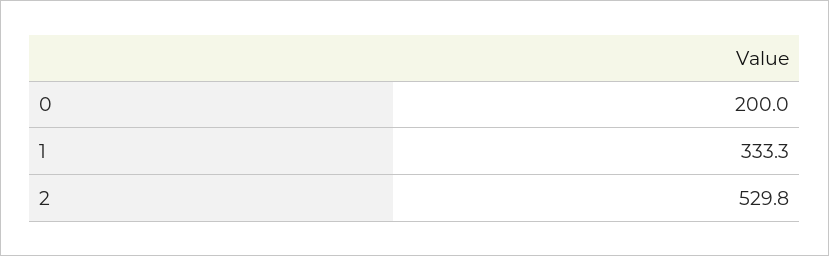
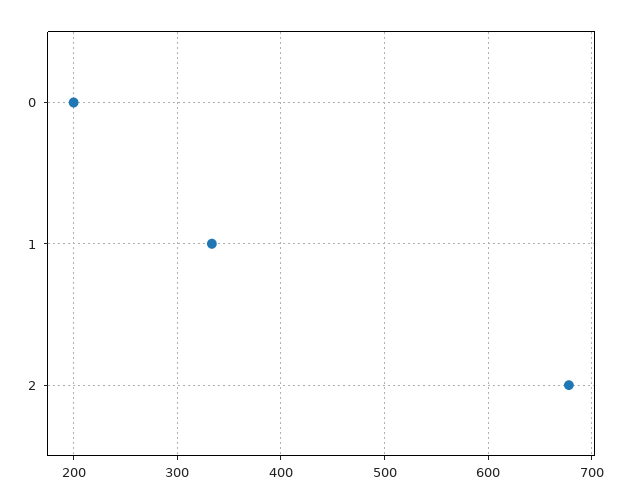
  {
    "0": 200,
    "1": 333.3,
-   "2": 529.8
+   "2": 680
  }

